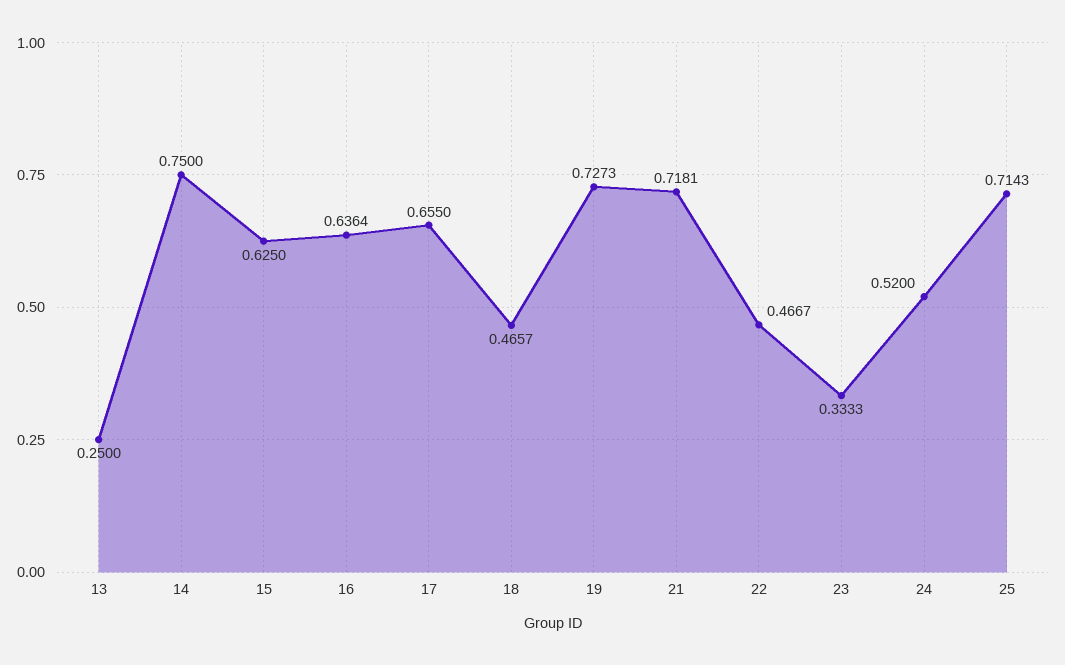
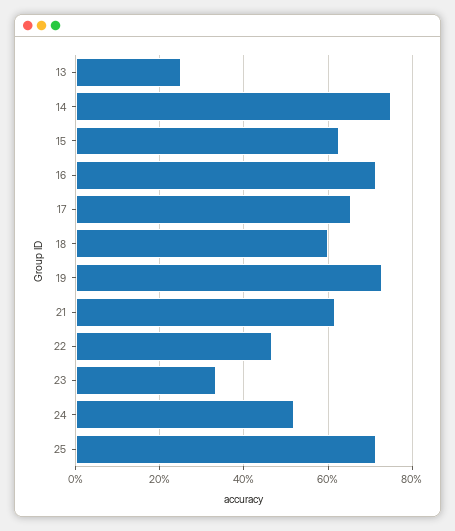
  {
    "13": 0.25,
    "14": 0.75,
    "15": 0.625,
-   "16": 0.6364,
+   "16": 0.72,
    "17": 0.655,
-   "18": 0.4657,
+   "18": 0.6,
    "19": 0.7273,
-   "21": 0.7181,
+   "21": 0.62,
    "22": 0.4667,
    "23": 0.3333,
    "24": 0.52,
    "25": 0.7143
  }

